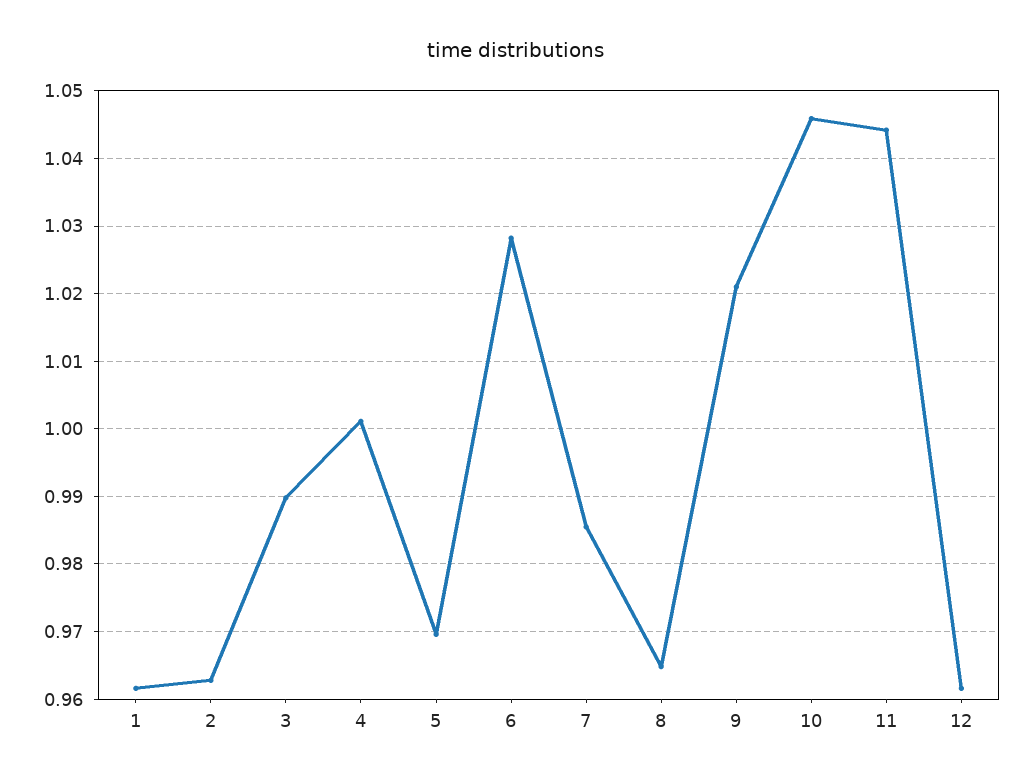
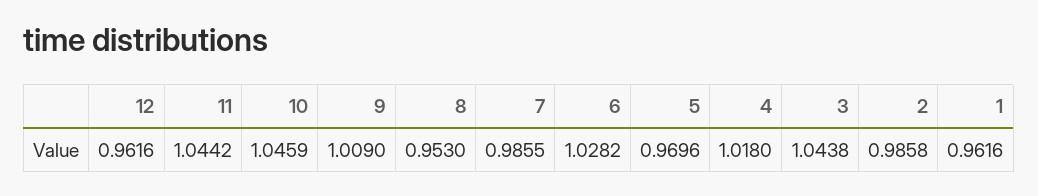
  {
    "1": 0.9616,
-   "2": 0.963,
+   "2": 0.9858,
-   "3": 0.99,
+   "3": 1.0438,
-   "4": 1.001,
+   "4": 1.018,
    "5": 0.9696,
    "6": 1.0282,
    "7": 0.9855,
-   "8": 0.965,
+   "8": 0.953,
-   "9": 1.021,
+   "9": 1.009,
    "10": 1.0459,
    "11": 1.0442,
    "12": 0.9616
  }

